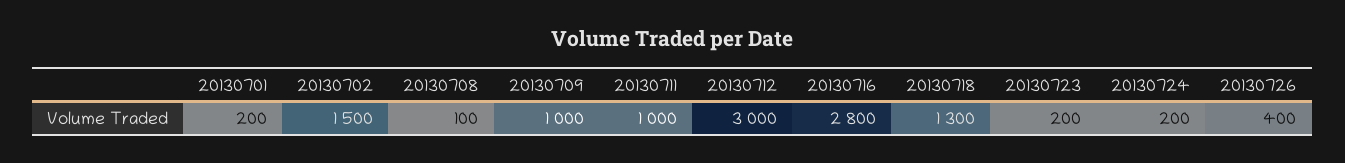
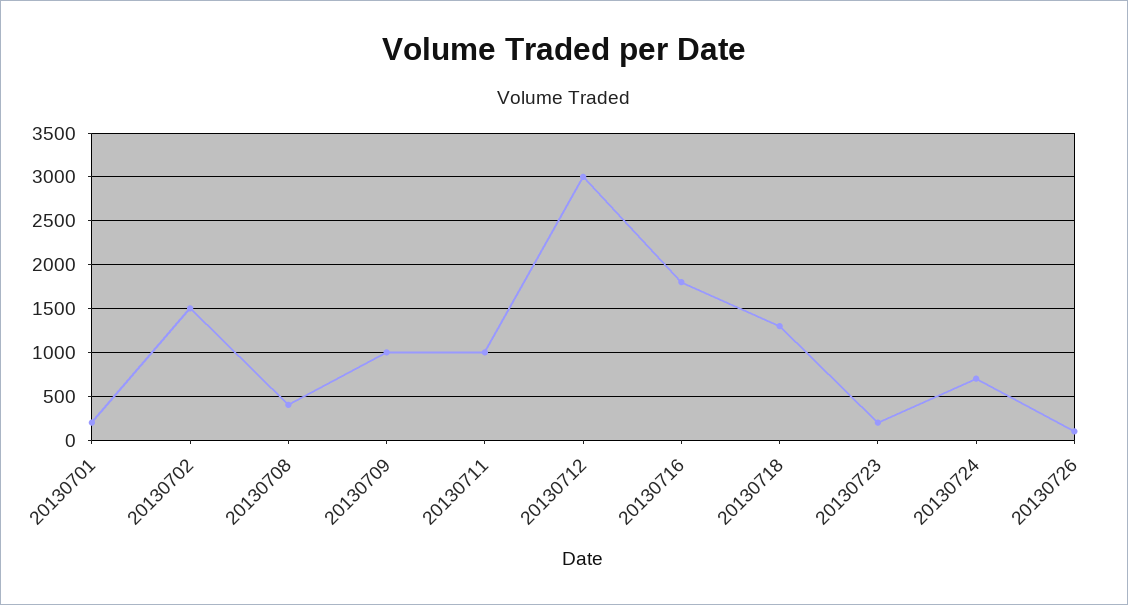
  {
    "20130701": 200,
    "20130702": 1500,
-   "20130708": 100,
+   "20130708": 400,
    "20130709": 1000,
    "20130711": 1000,
    "20130712": 3000,
-   "20130716": 2800,
+   "20130716": 1800,
    "20130718": 1300,
    "20130723": 200,
-   "20130724": 200,
+   "20130724": 700,
-   "20130726": 400
+   "20130726": 100
  }

